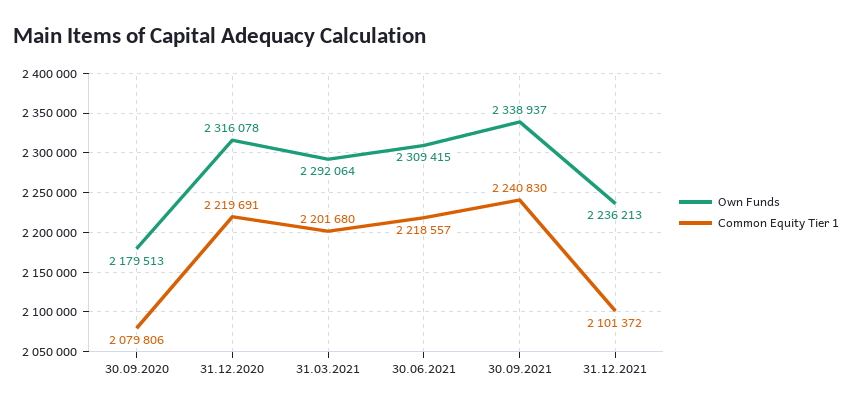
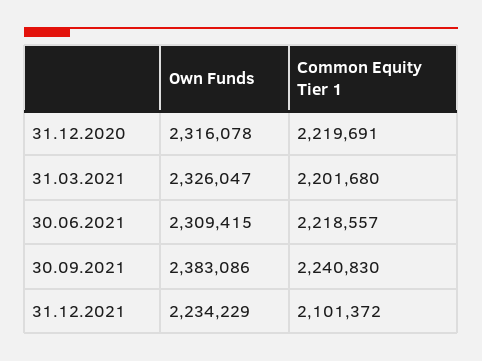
  {
    "Own Funds": {
-     "30.09.2020": 2179513,
      "31.12.2020": 2316078,
-     "31.03.2021": 2292064,
+     "31.03.2021": 2326047,
      "30.06.2021": 2309415,
-     "30.09.2021": 2338937,
+     "30.09.2021": 2383086,
-     "31.12.2021": 2236213
+     "31.12.2021": 2234229
    },
    "Common Equity Tier 1": {
-     "30.09.2020": 2079806,
      "31.12.2020": 2219691,
      "31.03.2021": 2201680,
      "30.06.2021": 2218557,
      "30.09.2021": 2240830,
      "31.12.2021": 2101372
    }
  }

